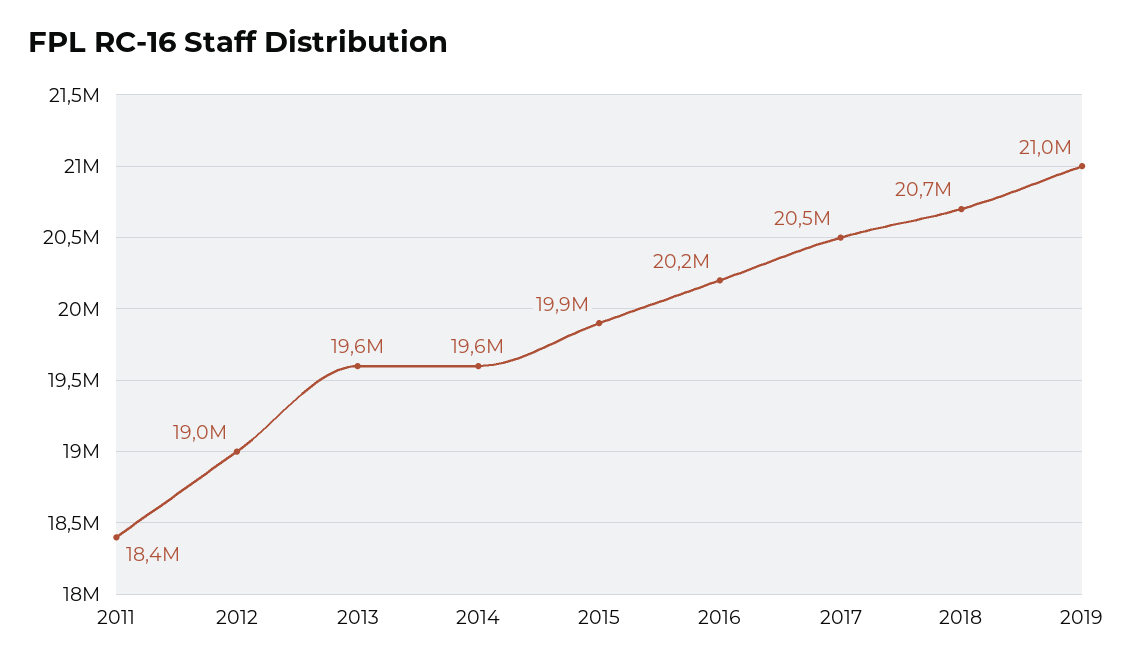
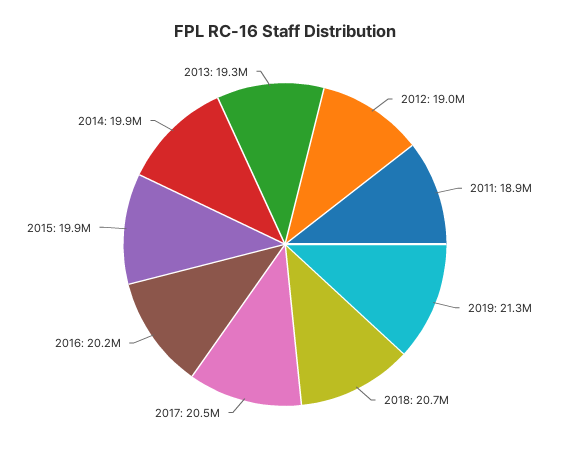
  {
-   "2011": 18400000,
+   "2011": 18900000,
    "2012": 19000000,
-   "2013": 19600000,
+   "2013": 19300000,
-   "2014": 19600000,
+   "2014": 19900000,
    "2015": 19900000,
    "2016": 20200000,
    "2017": 20500000,
    "2018": 20700000,
-   "2019": 21000000
+   "2019": 21300000
  }

